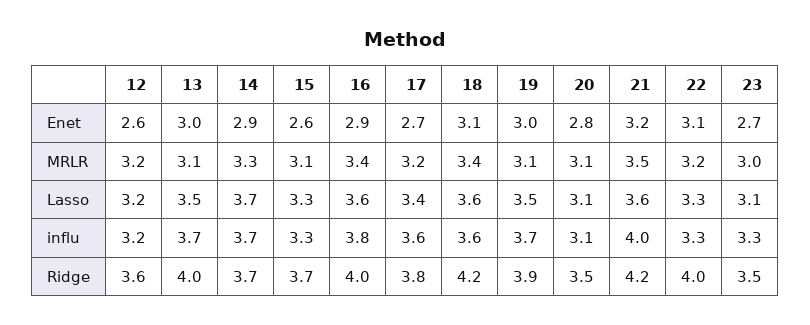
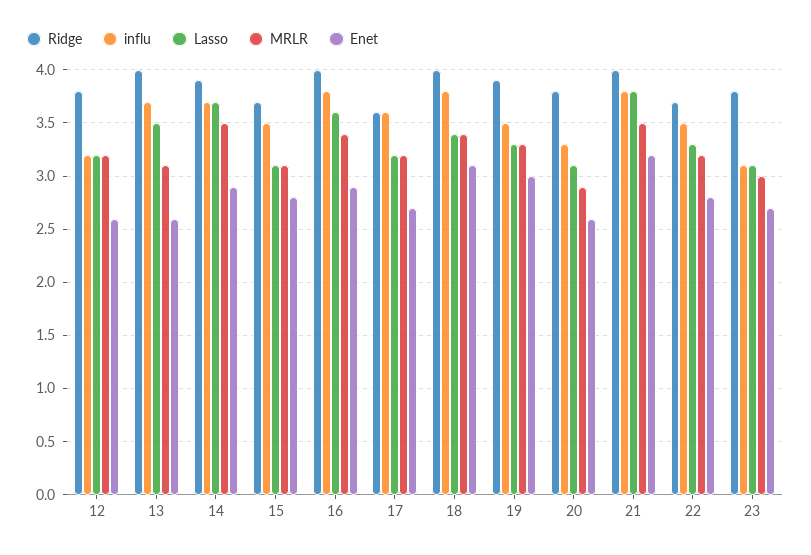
  {
    "Enet": {
      "12": 2.6,
-     "13": 3,
+     "13": 2.6,
      "14": 2.9,
-     "15": 2.6,
+     "15": 2.8,
      "16": 2.9,
      "17": 2.7,
      "18": 3.1,
      "19": 3,
-     "20": 2.8,
+     "20": 2.6,
      "21": 3.2,
-     "22": 3.1,
+     "22": 2.8,
      "23": 2.7
    },
    "MRLR": {
      "12": 3.2,
      "13": 3.1,
-     "14": 3.3,
+     "14": 3.5,
      "15": 3.1,
      "16": 3.4,
      "17": 3.2,
      "18": 3.4,
-     "19": 3.1,
+     "19": 3.3,
-     "20": 3.1,
+     "20": 2.9,
      "21": 3.5,
      "22": 3.2,
      "23": 3
    },
    "Lasso": {
      "12": 3.2,
      "13": 3.5,
      "14": 3.7,
-     "15": 3.3,
+     "15": 3.1,
      "16": 3.6,
-     "17": 3.4,
+     "17": 3.2,
-     "18": 3.6,
+     "18": 3.4,
-     "19": 3.5,
+     "19": 3.3,
      "20": 3.1,
-     "21": 3.6,
+     "21": 3.8,
      "22": 3.3,
      "23": 3.1
    },
    "influ": {
      "12": 3.2,
      "13": 3.7,
      "14": 3.7,
-     "15": 3.3,
+     "15": 3.5,
      "16": 3.8,
      "17": 3.6,
-     "18": 3.6,
+     "18": 3.8,
-     "19": 3.7,
+     "19": 3.5,
-     "20": 3.1,
+     "20": 3.3,
-     "21": 4,
+     "21": 3.8,
-     "22": 3.3,
+     "22": 3.5,
-     "23": 3.3
+     "23": 3.1
    },
    "Ridge": {
-     "12": 3.6,
+     "12": 3.8,
      "13": 4,
-     "14": 3.7,
+     "14": 3.9,
      "15": 3.7,
      "16": 4,
-     "17": 3.8,
+     "17": 3.6,
-     "18": 4.2,
+     "18": 4,
      "19": 3.9,
-     "20": 3.5,
+     "20": 3.8,
-     "21": 4.2,
+     "21": 4,
-     "22": 4,
+     "22": 3.7,
-     "23": 3.5
+     "23": 3.8
    }
  }

